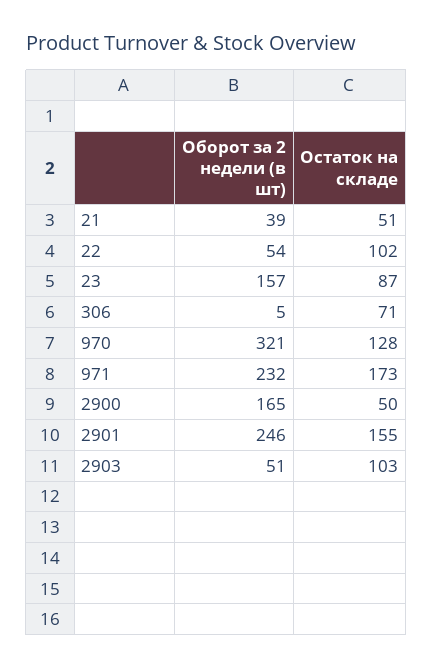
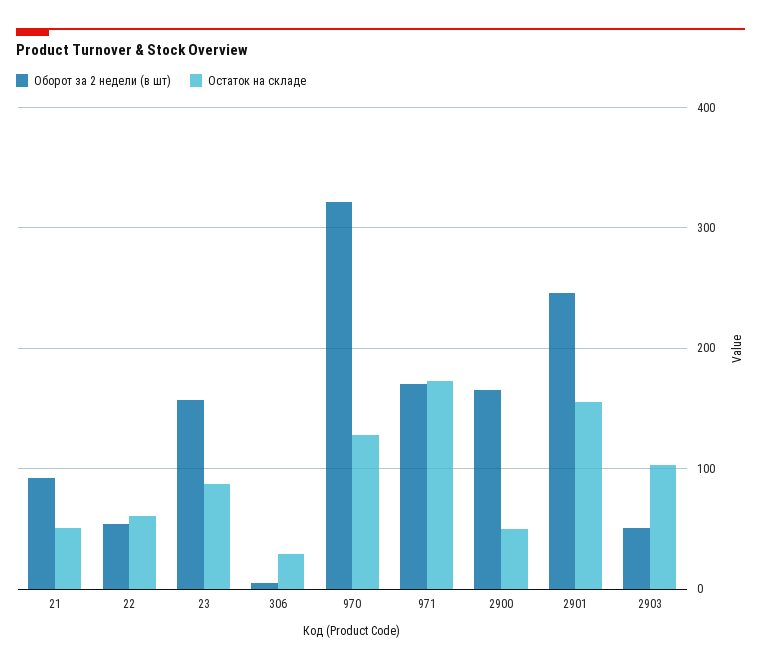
  {
    "Оборот за 2 недели (в шт)": {
-     "21": 39,
+     "21": 90,
      "22": 54,
      "23": 157,
      "306": 5,
      "970": 321,
-     "971": 232,
+     "971": 170,
      "2900": 165,
      "2901": 246,
      "2903": 51
    },
    "Остаток на складе": {
      "21": 51,
-     "22": 102,
+     "22": 60,
      "23": 87,
-     "306": 71,
+     "306": 30,
      "970": 128,
      "971": 173,
      "2900": 50,
      "2901": 155,
      "2903": 103
    }
  }

